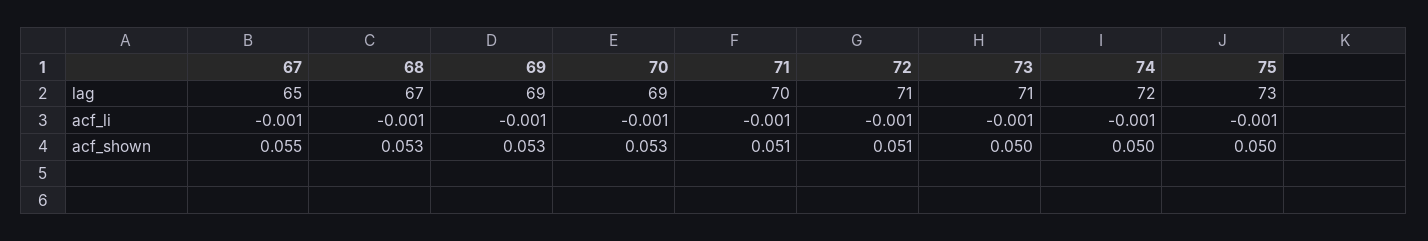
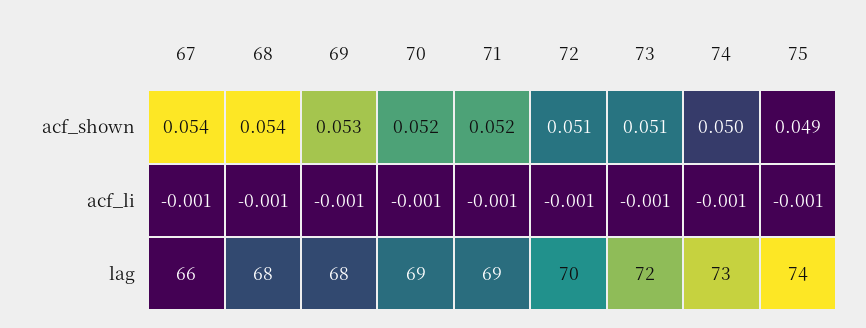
  {
    "67": {
-     "lag": 65,
+     "lag": 66,
      "acf_li": -0.001,
-     "acf_shown": 0.055
+     "acf_shown": 0.054
    },
    "68": {
-     "lag": 67,
+     "lag": 68,
      "acf_li": -0.001,
-     "acf_shown": 0.053
+     "acf_shown": 0.054
    },
    "69": {
-     "lag": 69,
+     "lag": 68,
      "acf_li": -0.001,
      "acf_shown": 0.053
    },
    "70": {
      "lag": 69,
      "acf_li": -0.001,
-     "acf_shown": 0.053
+     "acf_shown": 0.052
    },
    "71": {
-     "lag": 70,
+     "lag": 69,
      "acf_li": -0.001,
-     "acf_shown": 0.051
+     "acf_shown": 0.052
    },
    "72": {
-     "lag": 71,
+     "lag": 70,
      "acf_li": -0.001,
      "acf_shown": 0.051
    },
    "73": {
-     "lag": 71,
+     "lag": 72,
      "acf_li": -0.001,
-     "acf_shown": 0.05
+     "acf_shown": 0.051
    },
    "74": {
-     "lag": 72,
+     "lag": 73,
      "acf_li": -0.001,
      "acf_shown": 0.05
    },
    "75": {
-     "lag": 73,
+     "lag": 74,
      "acf_li": -0.001,
-     "acf_shown": 0.05
+     "acf_shown": 0.049
    }
  }

